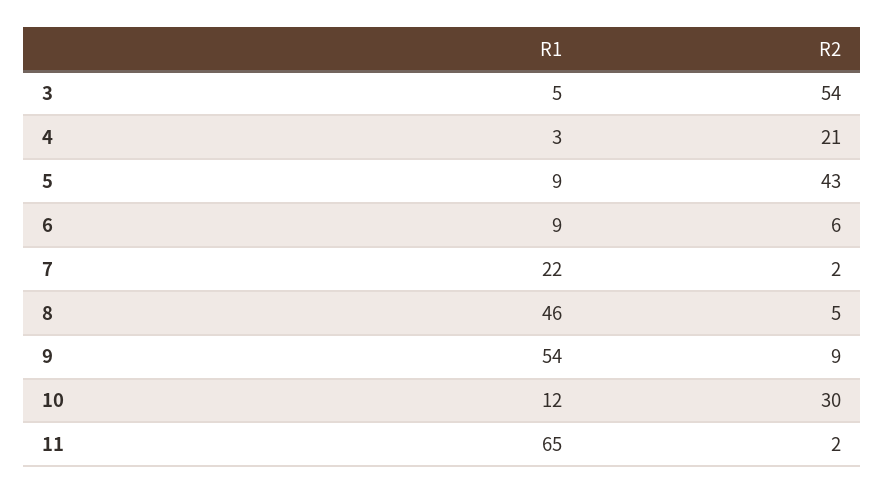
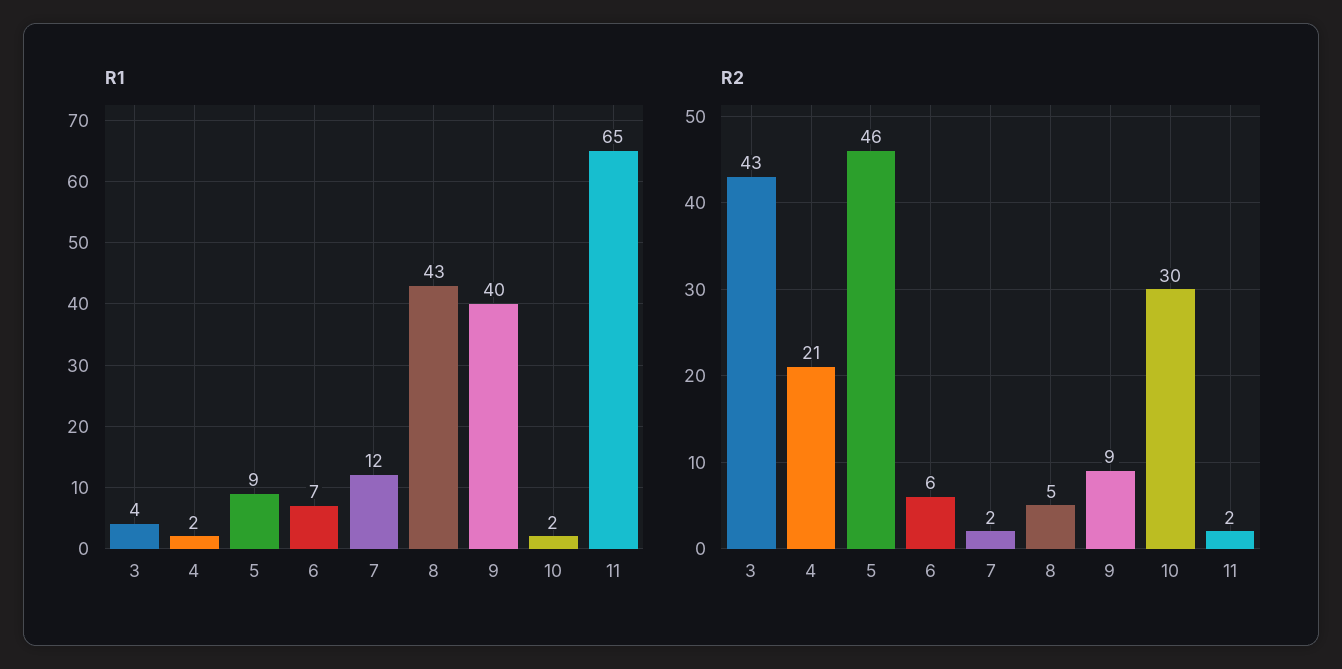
  {
    "R1": {
-     "3": 5,
+     "3": 4,
-     "4": 3,
+     "4": 2,
      "5": 9,
-     "6": 9,
+     "6": 7,
-     "7": 22,
+     "7": 12,
-     "8": 46,
+     "8": 43,
-     "9": 54,
+     "9": 40,
-     "10": 12,
+     "10": 2,
      "11": 65
    },
    "R2": {
-     "3": 54,
+     "3": 43,
      "4": 21,
-     "5": 43,
+     "5": 46,
      "6": 6,
      "7": 2,
      "8": 5,
      "9": 9,
      "10": 30,
      "11": 2
    }
  }

